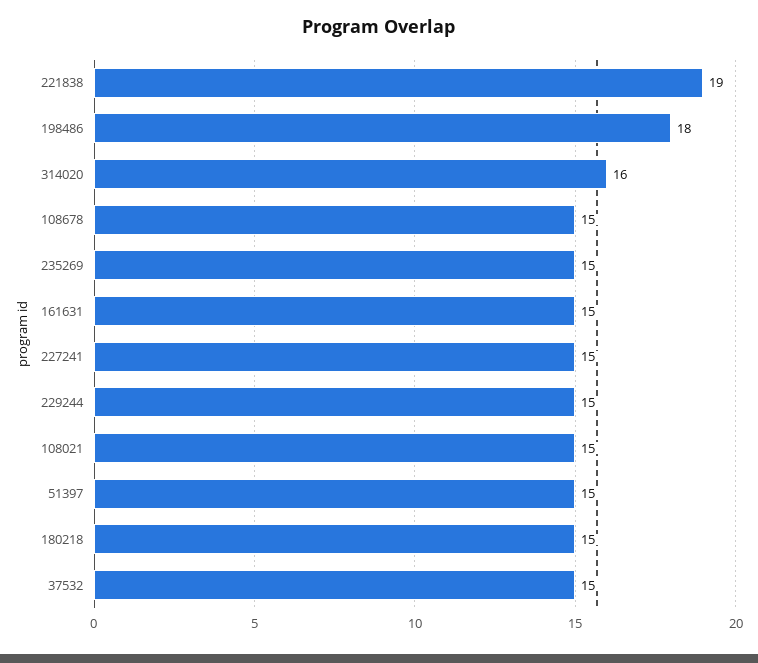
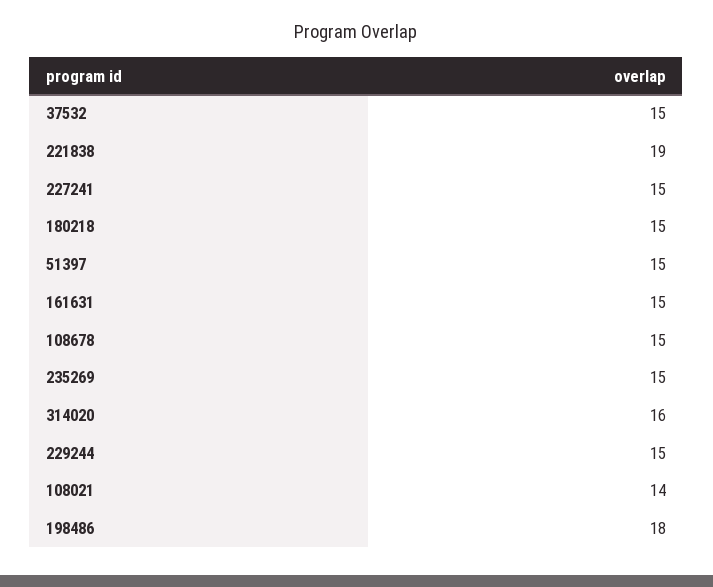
  {
    "221838": 19,
    "198486": 18,
    "314020": 16,
    "108678": 15,
    "235269": 15,
    "161631": 15,
    "227241": 15,
    "229244": 15,
-   "108021": 15,
+   "108021": 14,
    "51397": 15,
    "180218": 15,
    "37532": 15
  }

